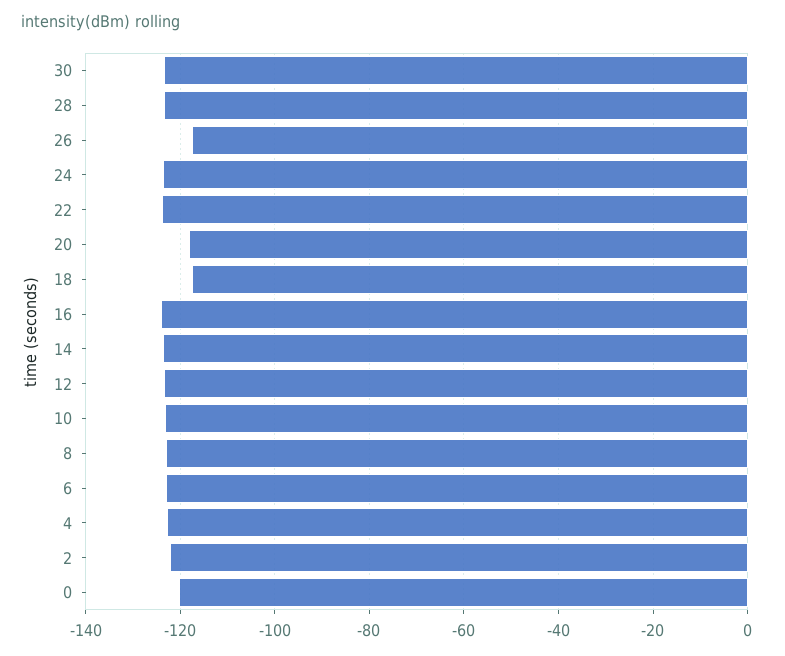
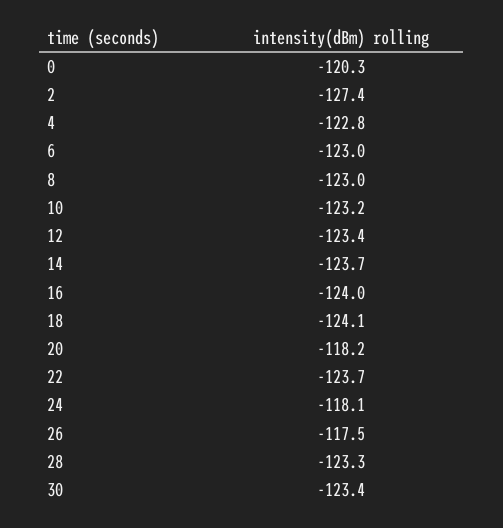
  {
    "30": -123.4,
    "28": -123.3,
    "26": -117.5,
-   "24": -124,
+   "24": -118.1,
    "22": -123.7,
    "20": -118.2,
-   "18": -118,
+   "18": -124.1,
    "16": -124,
    "14": -123.7,
    "12": -123.4,
    "10": -123.2,
    "8": -123,
    "6": -123,
    "4": -122.8,
-   "2": -122,
+   "2": -127.4,
    "0": -120.3
  }

